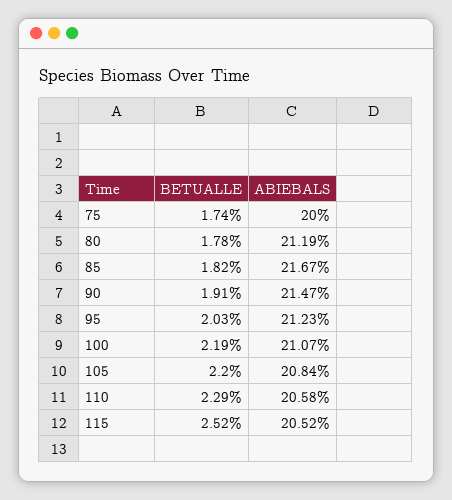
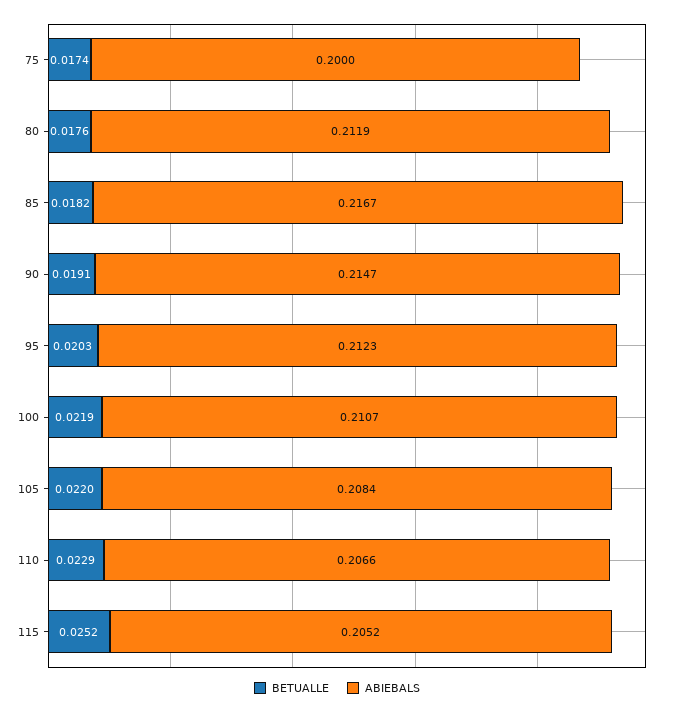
  {
    "BETUALLE": {
      "75": 0.0174,
-     "80": 0.0178,
+     "80": 0.0176,
      "85": 0.0182,
      "90": 0.0191,
      "95": 0.0203,
      "100": 0.0219,
      "105": 0.022,
      "110": 0.0229,
      "115": 0.0252
    },
    "ABIEBALS": {
      "75": 0.2,
      "80": 0.2119,
      "85": 0.2167,
      "90": 0.2147,
      "95": 0.2123,
      "100": 0.2107,
      "105": 0.2084,
-     "110": 0.2058,
+     "110": 0.2066,
      "115": 0.2052
    }
  }

